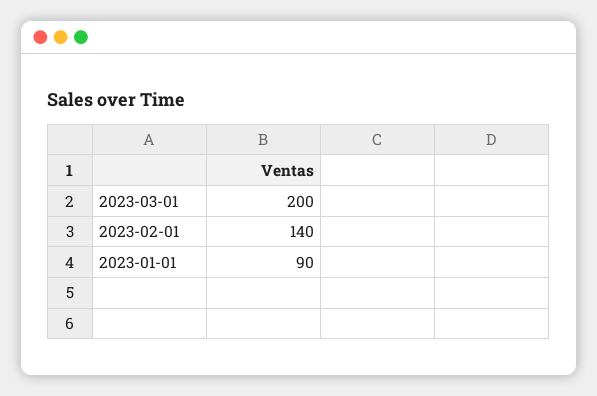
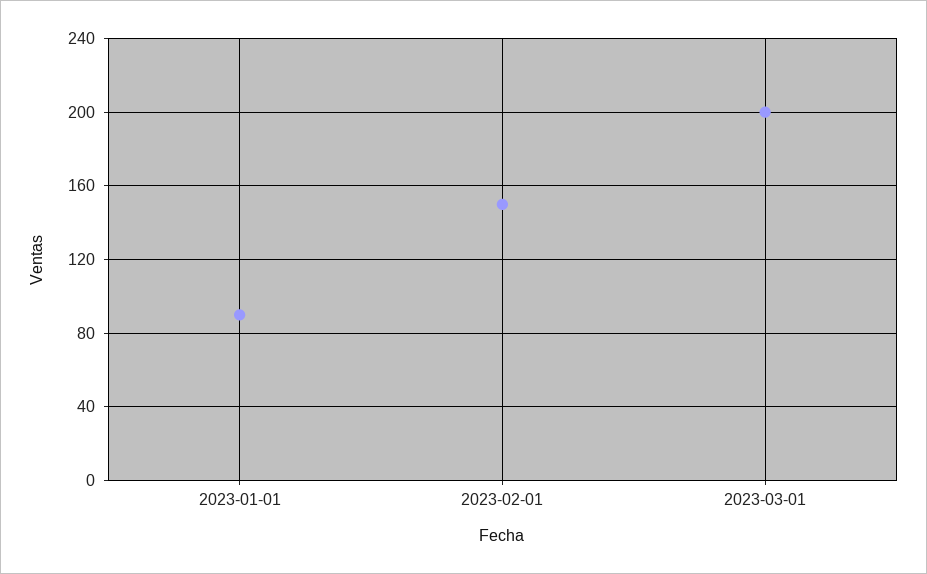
  {
    "2023-03-01": 200,
-   "2023-02-01": 140,
+   "2023-02-01": 150,
    "2023-01-01": 90
  }

